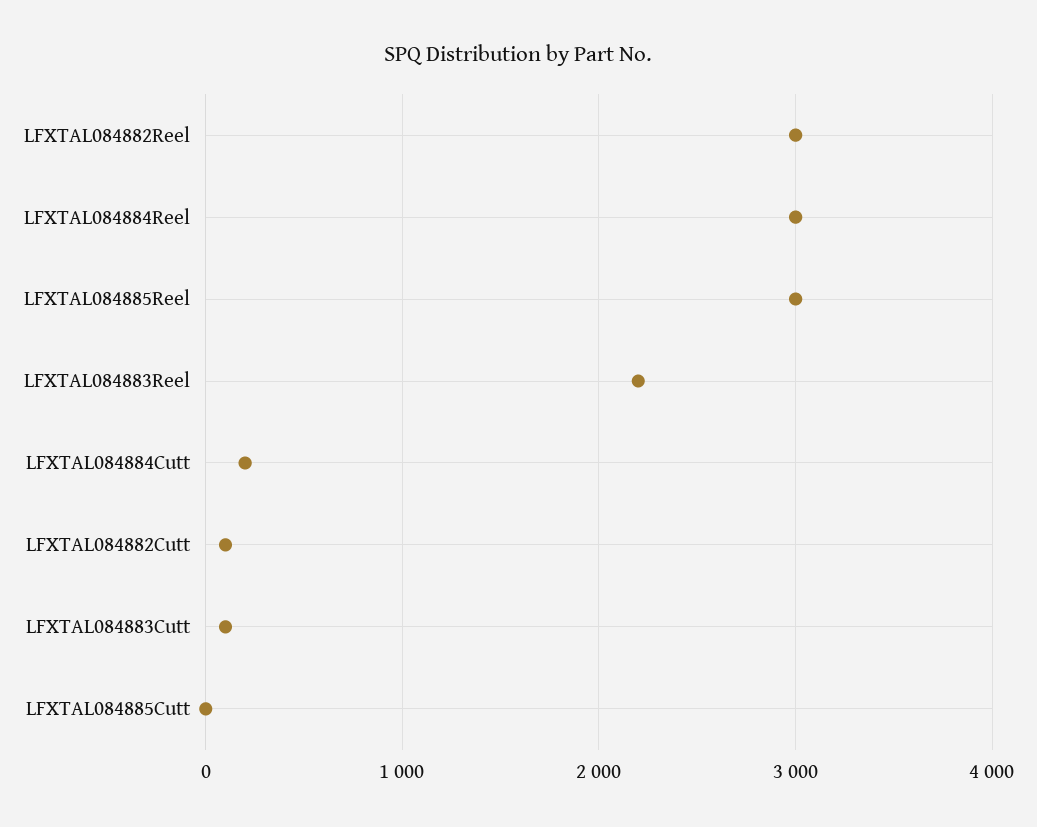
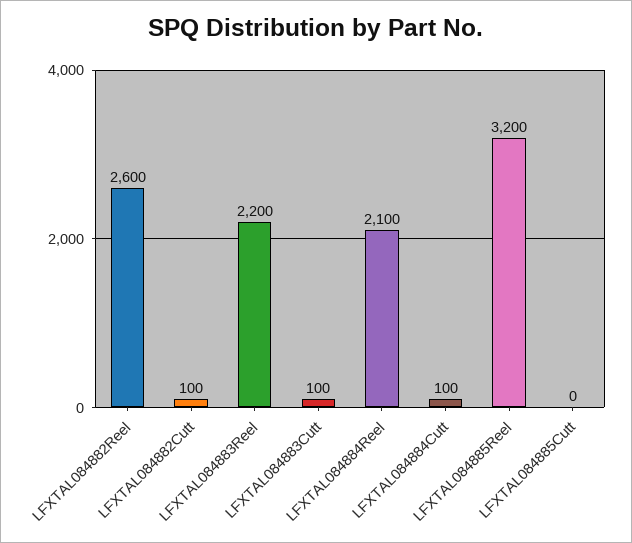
  {
-   "LFXTAL084882Reel": 3000,
+   "LFXTAL084882Reel": 2600,
-   "LFXTAL084884Reel": 3000,
+   "LFXTAL084884Reel": 2100,
-   "LFXTAL084885Reel": 3000,
+   "LFXTAL084885Reel": 3200,
    "LFXTAL084883Reel": 2200,
-   "LFXTAL084884Cutt": 200,
+   "LFXTAL084884Cutt": 100,
    "LFXTAL084882Cutt": 100,
    "LFXTAL084883Cutt": 100,
    "LFXTAL084885Cutt": 0
  }

